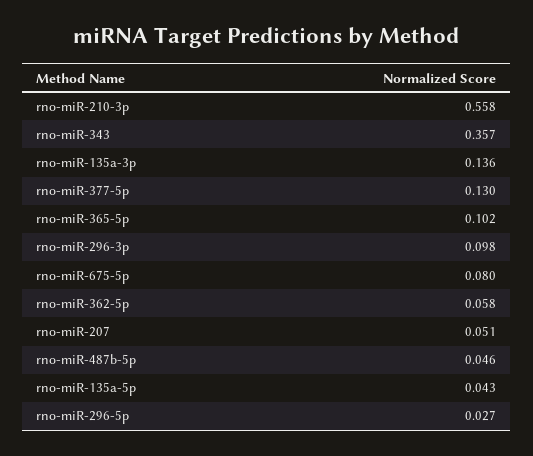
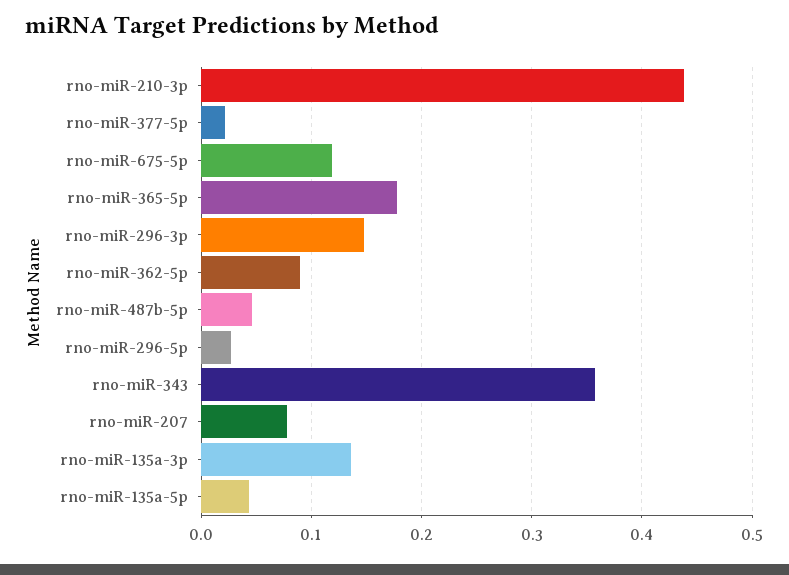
  {
-   "rno-miR-210-3p": 0.558,
+   "rno-miR-210-3p": 0.44,
    "rno-miR-343": 0.357,
    "rno-miR-135a-3p": 0.136,
-   "rno-miR-377-5p": 0.13,
+   "rno-miR-377-5p": 0.02,
-   "rno-miR-365-5p": 0.102,
+   "rno-miR-365-5p": 0.18,
-   "rno-miR-296-3p": 0.098,
+   "rno-miR-296-3p": 0.15,
-   "rno-miR-675-5p": 0.08,
+   "rno-miR-675-5p": 0.12,
-   "rno-miR-362-5p": 0.058,
+   "rno-miR-362-5p": 0.09,
-   "rno-miR-207": 0.051,
+   "rno-miR-207": 0.08,
    "rno-miR-487b-5p": 0.046,
    "rno-miR-135a-5p": 0.043,
    "rno-miR-296-5p": 0.027
  }

